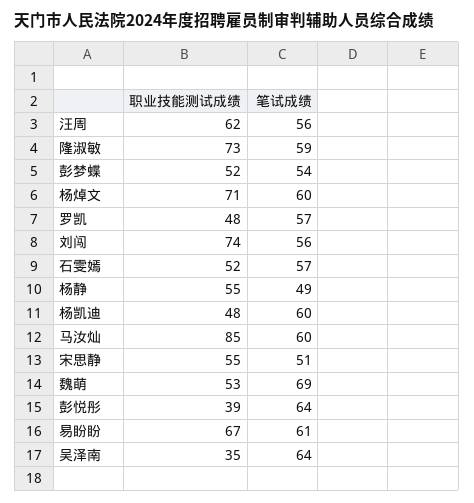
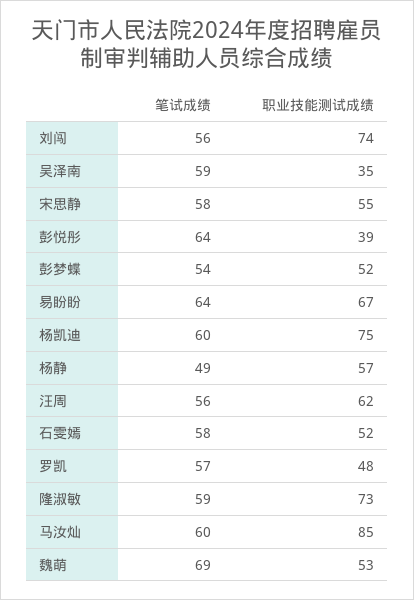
  {
    "职业技能测试成绩": {
      "汪周": 62,
      "隆淑敏": 73,
      "彭梦蝶": 52,
-     "杨焯文": 71,
      "罗凯": 48,
      "刘闯": 74,
      "石雯嫣": 52,
-     "杨静": 55,
+     "杨静": 57,
-     "杨凯迪": 48,
+     "杨凯迪": 75,
      "马汝灿": 85,
      "宋思静": 55,
      "魏萌": 53,
      "彭悦彤": 39,
      "易盼盼": 67,
      "吴泽南": 35
    },
    "笔试成绩": {
      "汪周": 56,
      "隆淑敏": 59,
      "彭梦蝶": 54,
-     "杨焯文": 60,
      "罗凯": 57,
      "刘闯": 56,
-     "石雯嫣": 57,
+     "石雯嫣": 58,
      "杨静": 49,
      "杨凯迪": 60,
      "马汝灿": 60,
-     "宋思静": 51,
+     "宋思静": 58,
      "魏萌": 69,
      "彭悦彤": 64,
-     "易盼盼": 61,
+     "易盼盼": 64,
-     "吴泽南": 64
+     "吴泽南": 59
    }
  }

